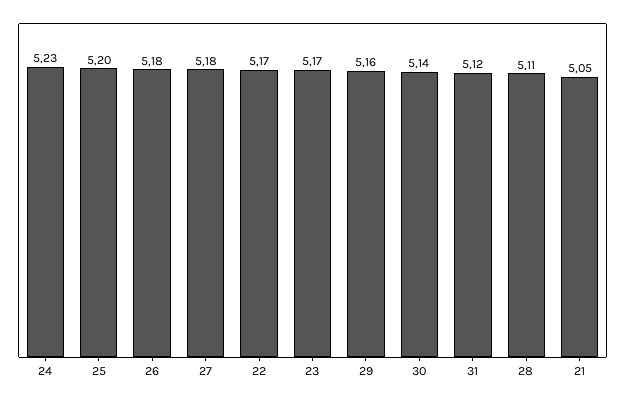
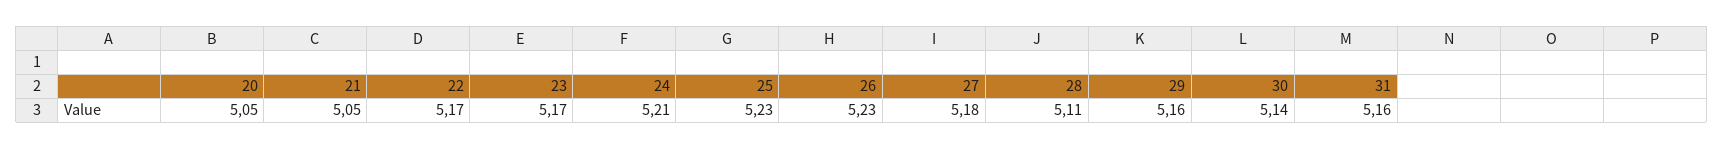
  {
-   "24": 5.23,
+   "24": 5.21,
-   "25": 5.2,
+   "25": 5.23,
-   "26": 5.18,
+   "26": 5.23,
    "27": 5.18,
    "22": 5.17,
    "23": 5.17,
    "29": 5.16,
    "30": 5.14,
-   "31": 5.12,
+   "31": 5.16,
    "28": 5.11,
-   "21": 5.05
+   "21": 5.05,
+   "20": 5.05
  }

